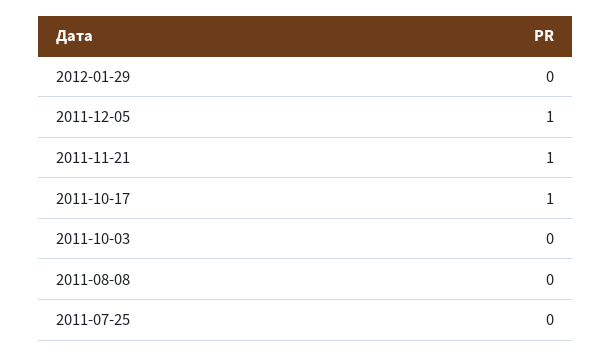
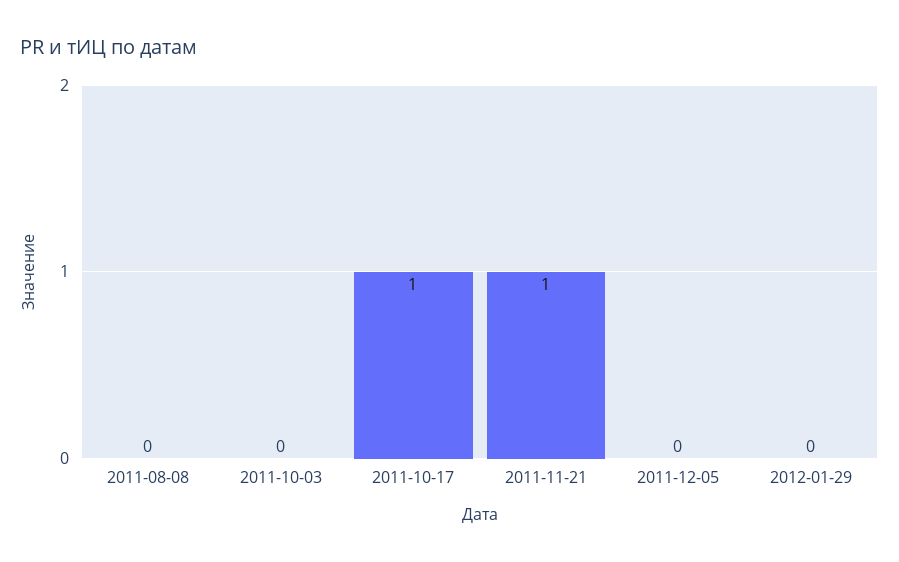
  {
    "2012-01-29": 0,
-   "2011-12-05": 1,
+   "2011-12-05": 0,
    "2011-11-21": 1,
    "2011-10-17": 1,
    "2011-10-03": 0,
-   "2011-08-08": 0,
+   "2011-08-08": 0
-   "2011-07-25": 0
  }

